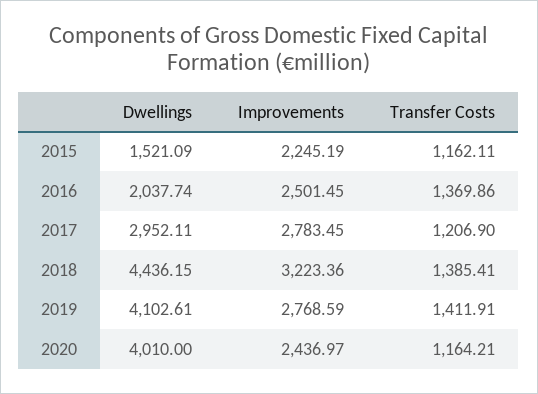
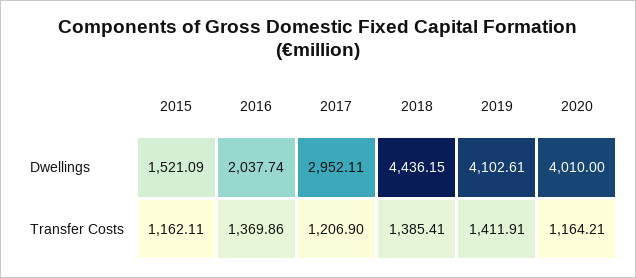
  {
    "Dwellings": {
      "2015": 1521.09,
      "2016": 2037.74,
      "2017": 2952.11,
      "2018": 4436.15,
      "2019": 4102.61,
      "2020": 4010
    },
-   "Improvements": {
-     "2015": 2245.19,
-     "2016": 2501.45,
-     "2017": 2783.45,
-     "2018": 3223.36,
-     "2019": 2768.59,
-     "2020": 2436.97
-   },
    "Transfer Costs": {
      "2015": 1162.11,
      "2016": 1369.86,
      "2017": 1206.9,
      "2018": 1385.41,
      "2019": 1411.91,
      "2020": 1164.21
    }
  }

